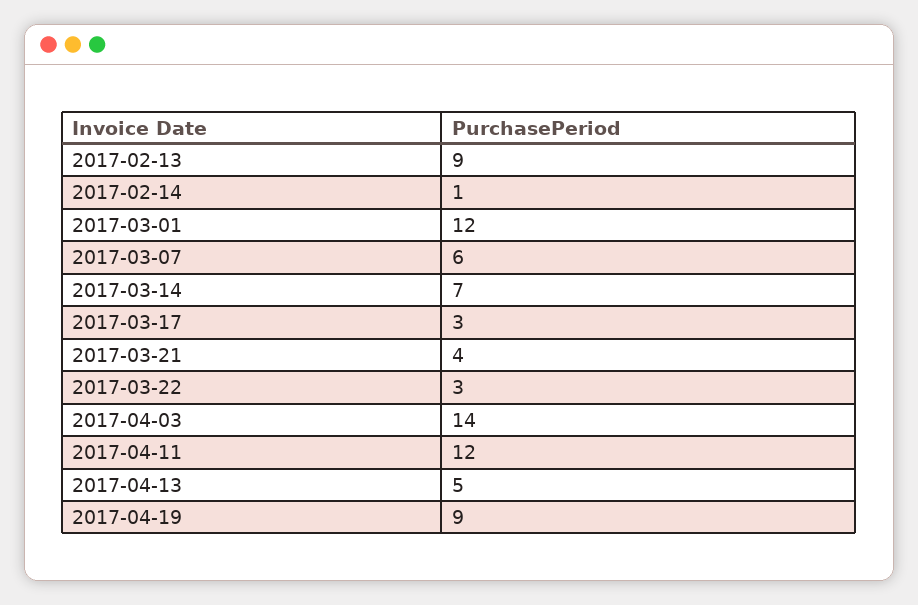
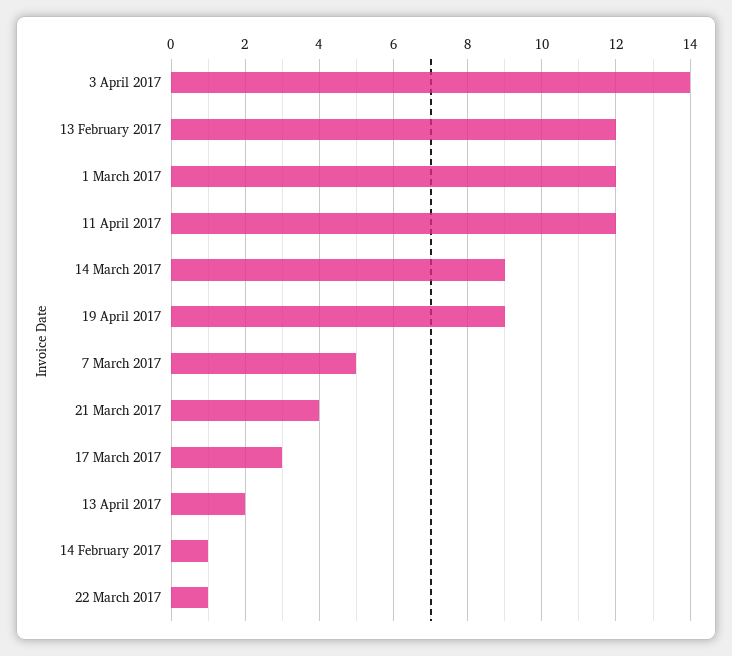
  {
-   "2017-02-13": 9,
+   "2017-02-13": 12,
    "2017-02-14": 1,
    "2017-03-01": 12,
-   "2017-03-07": 6,
+   "2017-03-07": 5,
-   "2017-03-14": 7,
+   "2017-03-14": 9,
    "2017-03-17": 3,
    "2017-03-21": 4,
-   "2017-03-22": 3,
+   "2017-03-22": 1,
    "2017-04-03": 14,
    "2017-04-11": 12,
-   "2017-04-13": 5,
+   "2017-04-13": 2,
    "2017-04-19": 9
  }

